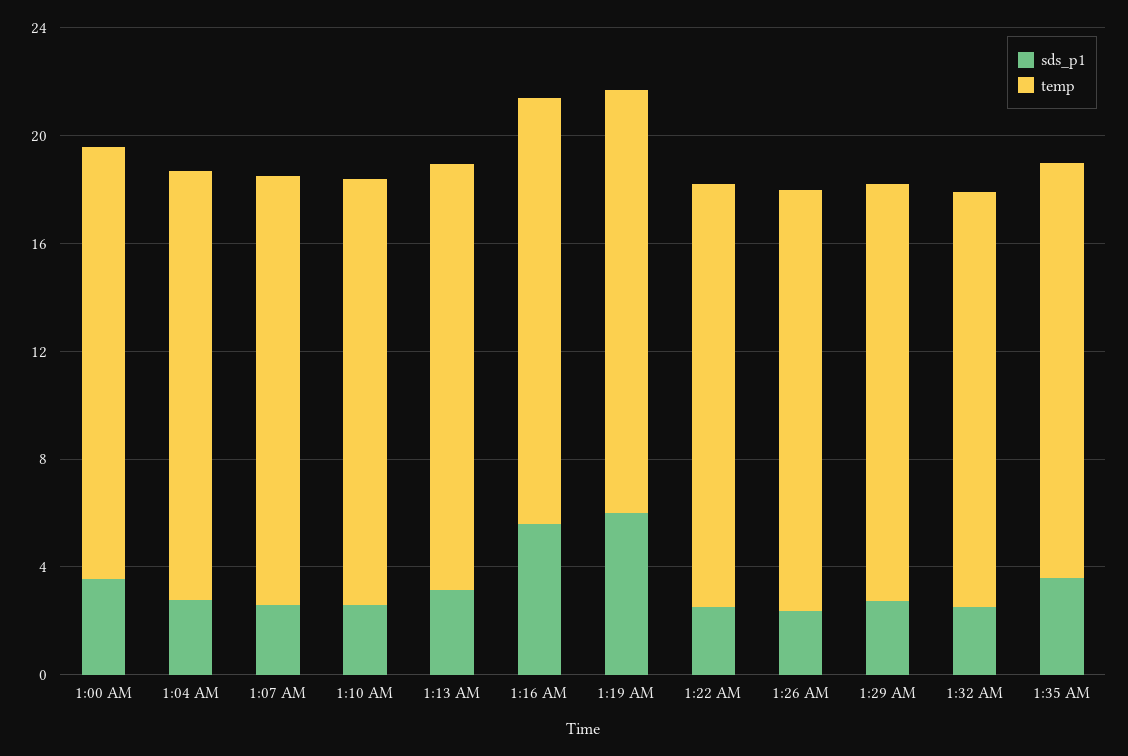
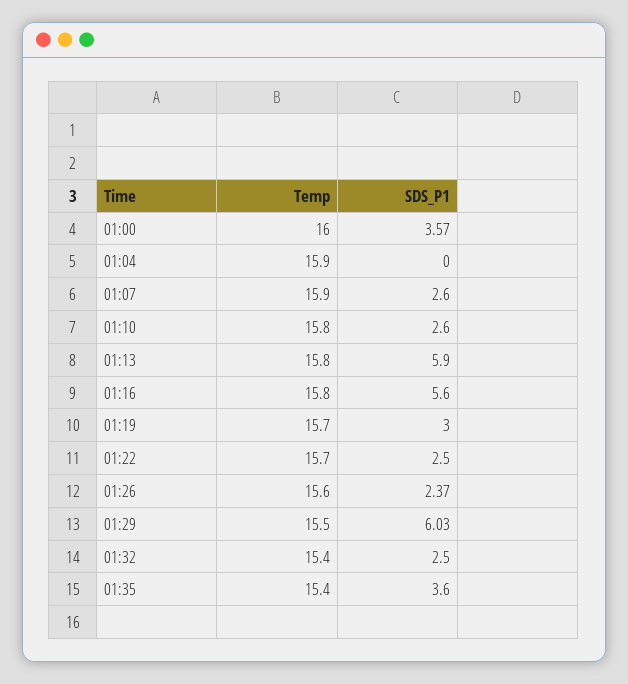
  {
    "sds_p1": {
      "1:00 AM": 3.57,
-     "1:04 AM": 3,
+     "1:04 AM": 0,
      "1:07 AM": 2.6,
      "1:10 AM": 2.6,
-     "1:13 AM": 3,
+     "1:13 AM": 5.9,
      "1:16 AM": 5.6,
-     "1:19 AM": 6,
+     "1:19 AM": 3,
      "1:22 AM": 2.5,
      "1:26 AM": 2.37,
-     "1:29 AM": 3,
+     "1:29 AM": 6.03,
      "1:32 AM": 2.5,
      "1:35 AM": 3.6
    },
    "temp": {
      "1:00 AM": 16,
      "1:04 AM": 15.9,
      "1:07 AM": 15.9,
      "1:10 AM": 15.8,
      "1:13 AM": 15.8,
      "1:16 AM": 15.8,
      "1:19 AM": 15.7,
      "1:22 AM": 15.7,
      "1:26 AM": 15.6,
      "1:29 AM": 15.5,
      "1:32 AM": 15.4,
      "1:35 AM": 15.4
    }
  }

